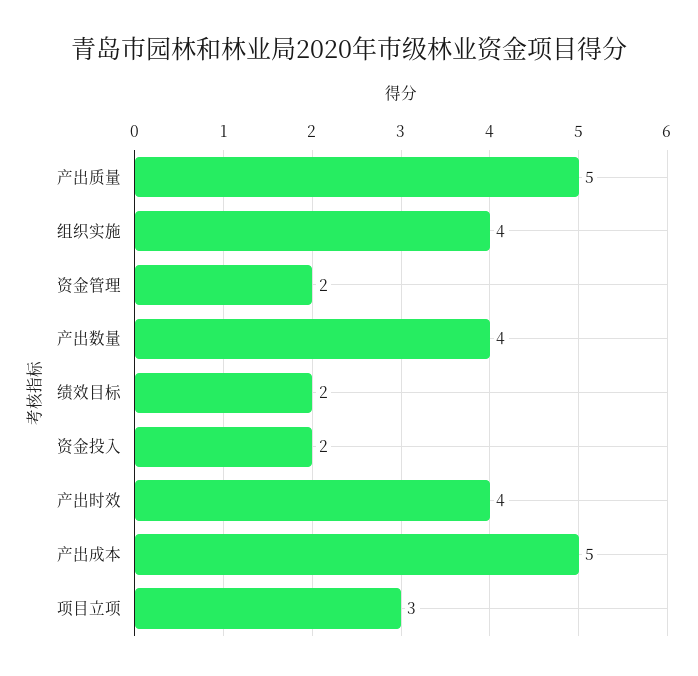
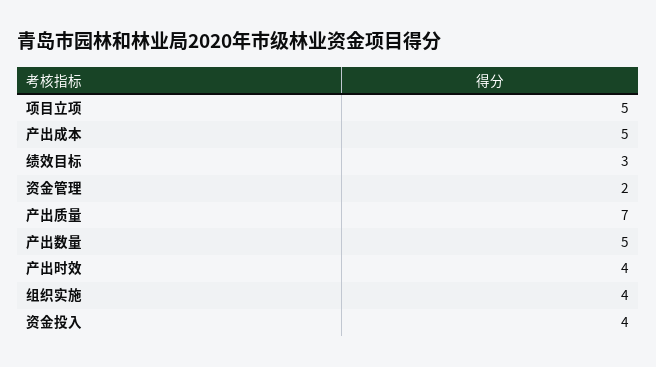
  {
-   "产出质量": 5,
+   "产出质量": 7,
    "组织实施": 4,
    "资金管理": 2,
-   "产出数量": 4,
+   "产出数量": 5,
-   "绩效目标": 2,
+   "绩效目标": 3,
-   "资金投入": 2,
+   "资金投入": 4,
    "产出时效": 4,
    "产出成本": 5,
-   "项目立项": 3
+   "项目立项": 5
  }

